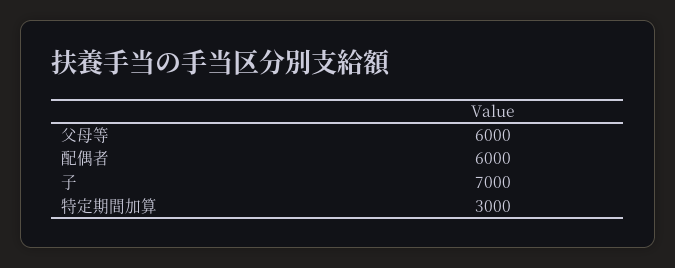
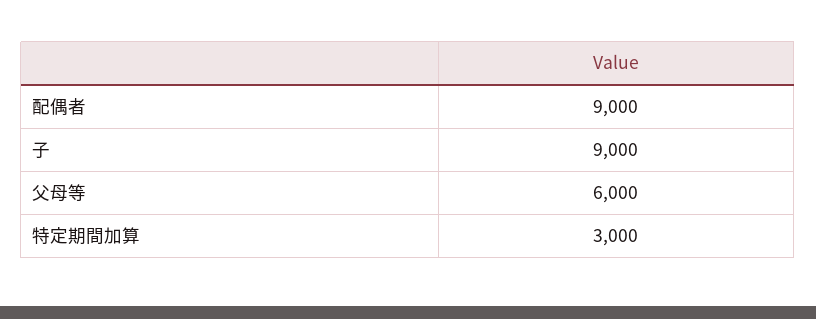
  {
    "父母等": 6000,
-   "配偶者": 6000,
+   "配偶者": 9000,
-   "子": 7000,
+   "子": 9000,
    "特定期間加算": 3000
  }

